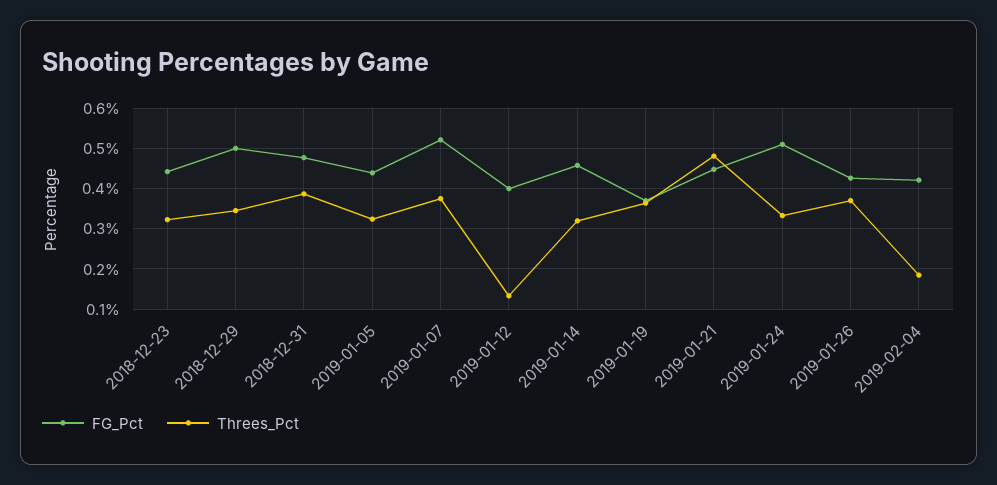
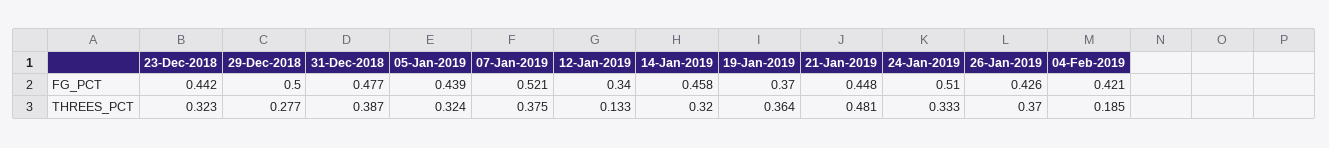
  {
    "FG_Pct": {
      "2018-12-23": 0.442,
      "2018-12-29": 0.5,
      "2018-12-31": 0.477,
      "2019-01-05": 0.439,
      "2019-01-07": 0.521,
-     "2019-01-12": 0.4,
+     "2019-01-12": 0.34,
      "2019-01-14": 0.458,
      "2019-01-19": 0.37,
      "2019-01-21": 0.448,
      "2019-01-24": 0.51,
      "2019-01-26": 0.426,
      "2019-02-04": 0.421
    },
    "Threes_Pct": {
      "2018-12-23": 0.323,
-     "2018-12-29": 0.34,
+     "2018-12-29": 0.277,
      "2018-12-31": 0.387,
      "2019-01-05": 0.324,
      "2019-01-07": 0.375,
      "2019-01-12": 0.133,
      "2019-01-14": 0.32,
      "2019-01-19": 0.364,
      "2019-01-21": 0.481,
      "2019-01-24": 0.333,
      "2019-01-26": 0.37,
      "2019-02-04": 0.185
    }
  }

